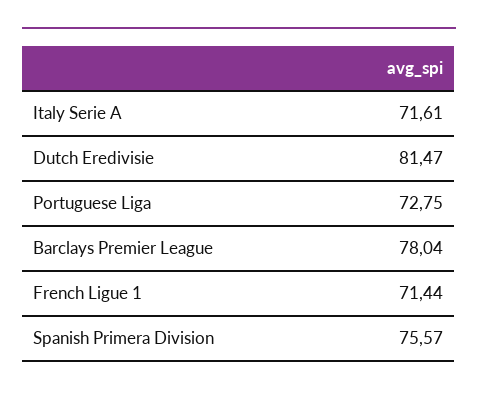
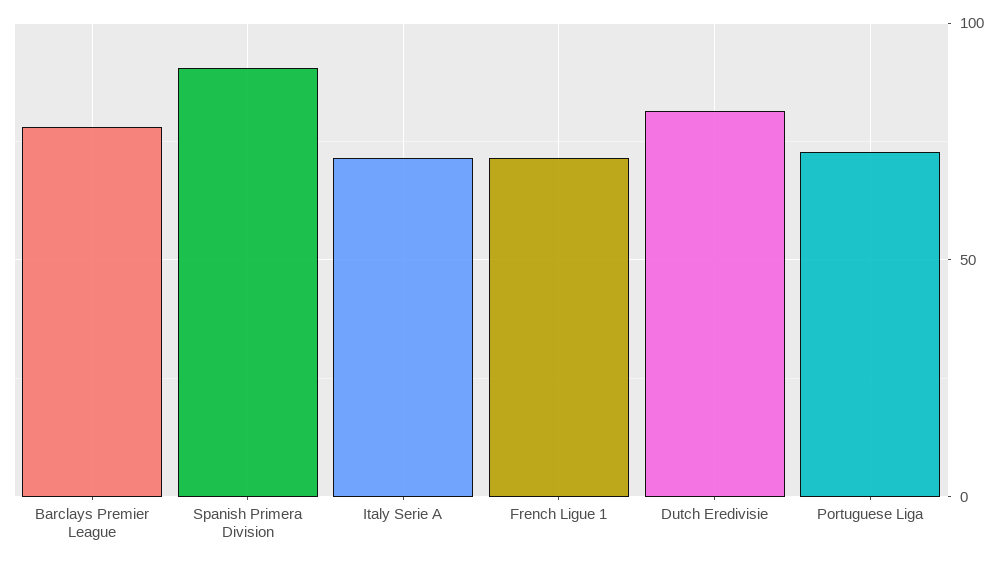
  {
    "Italy Serie A": 71.61,
    "Dutch Eredivisie": 81.47,
    "Portuguese Liga": 72.75,
    "Barclays Premier League": 78.04,
    "French Ligue 1": 71.44,
-   "Spanish Primera Division": 75.57
+   "Spanish Primera Division": 90
  }

